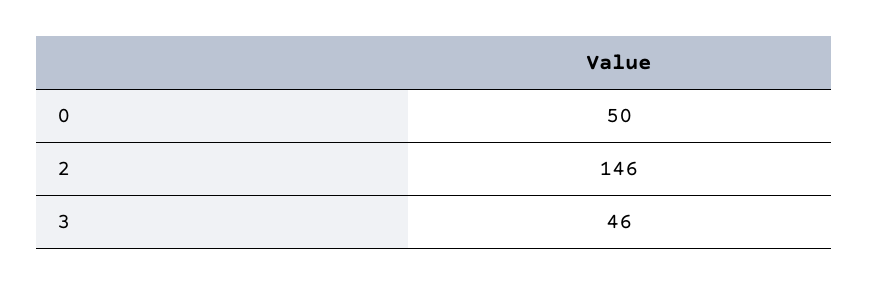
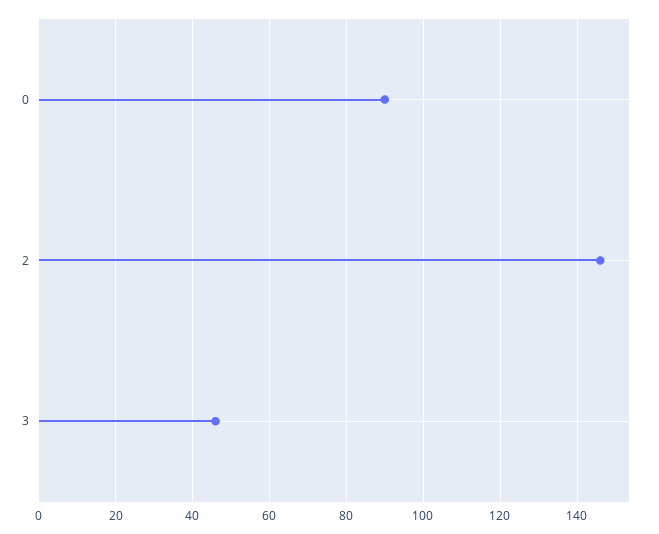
  {
-   "0": 50,
+   "0": 90,
    "2": 146,
    "3": 46
  }

